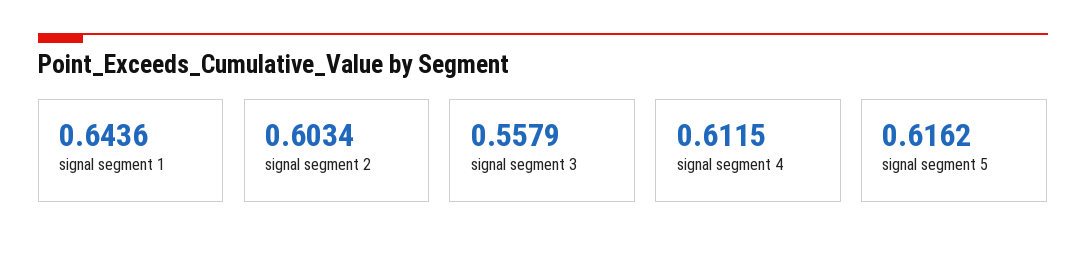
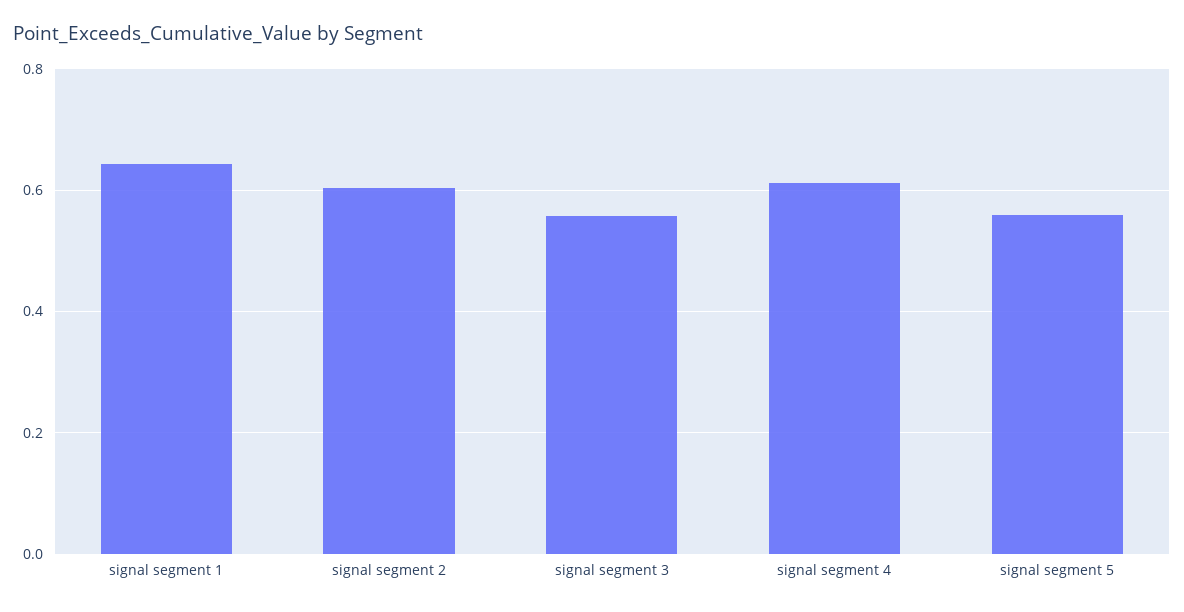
  {
    "signal segment 1": 0.6436,
    "signal segment 2": 0.6034,
    "signal segment 3": 0.5579,
    "signal segment 4": 0.6115,
-   "signal segment 5": 0.6162
+   "signal segment 5": 0.56
  }

